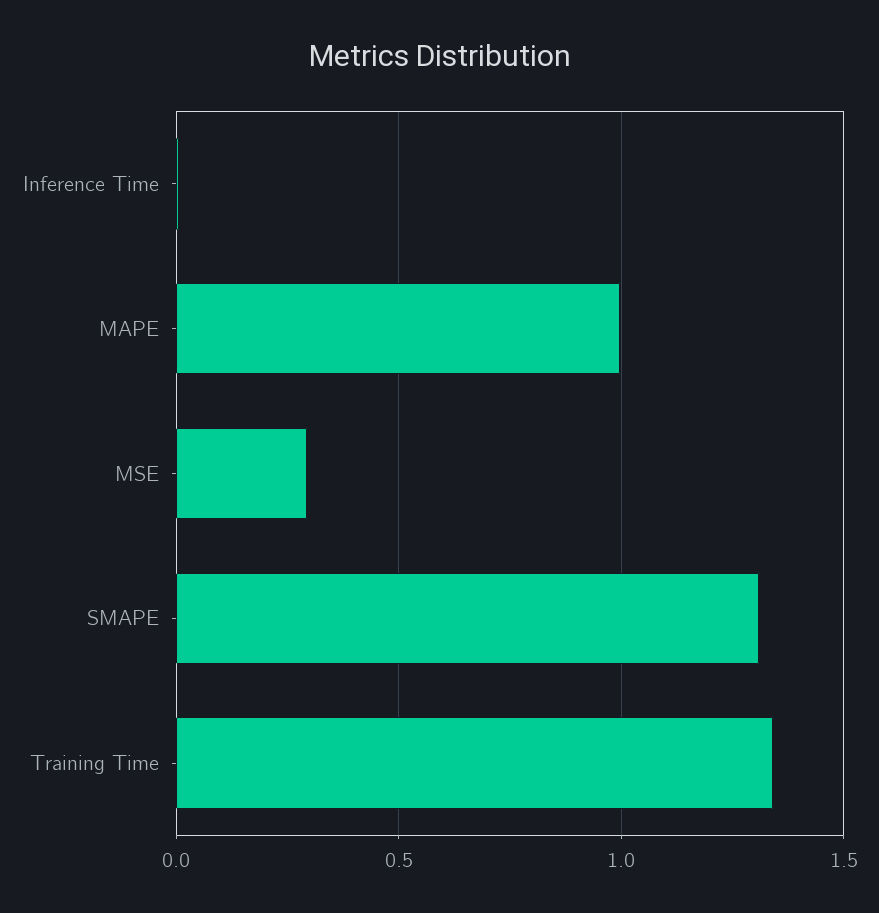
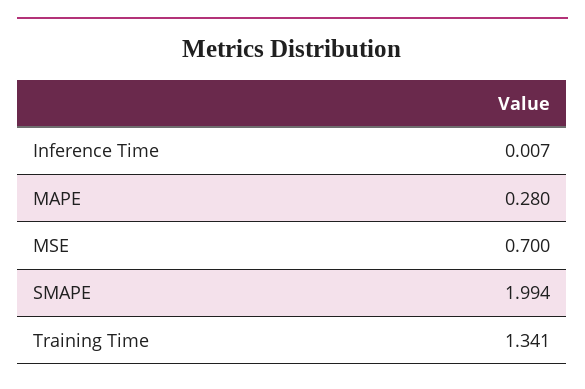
  {
    "Inference Time": 0.007,
-   "MAPE": 1,
+   "MAPE": 0.28,
-   "MSE": 0.3,
+   "MSE": 0.7,
-   "SMAPE": 1.3,
+   "SMAPE": 1.994,
    "Training Time": 1.341
  }

